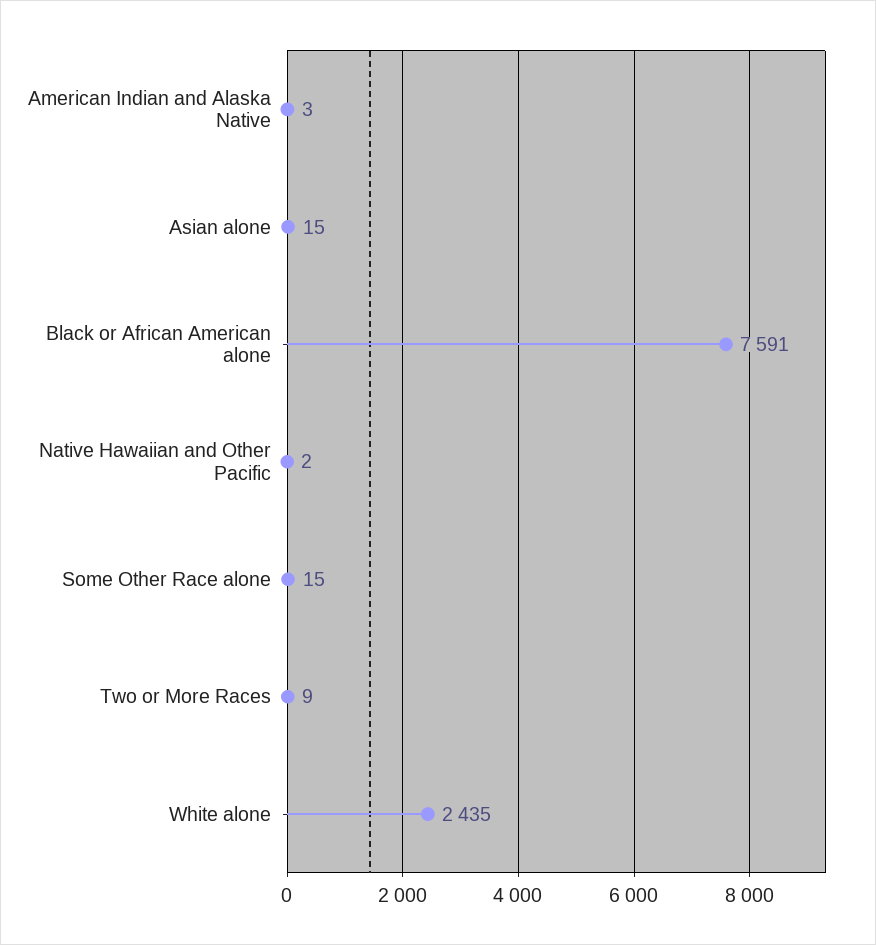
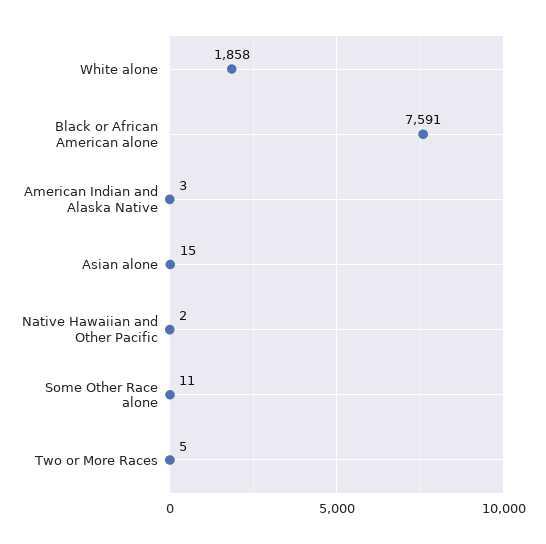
  {
    "American Indian and Alaska Native": 3,
    "Asian alone": 15,
    "Black or African American alone": 7591,
    "Native Hawaiian and Other Pacific": 2,
-   "Some Other Race alone": 15,
+   "Some Other Race alone": 11,
-   "Two or More Races": 9,
+   "Two or More Races": 5,
-   "White alone": 2435
+   "White alone": 1858
  }

